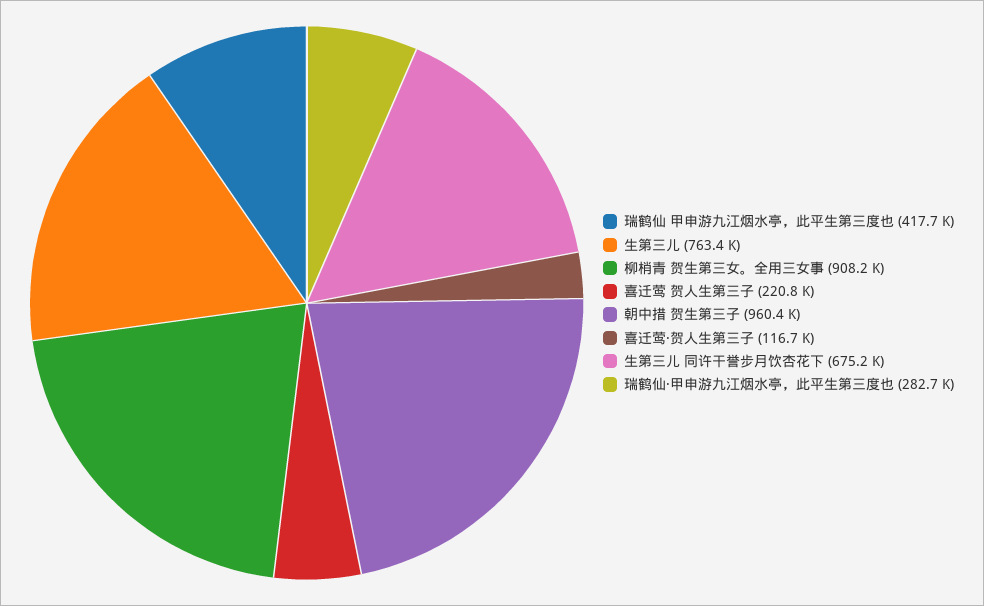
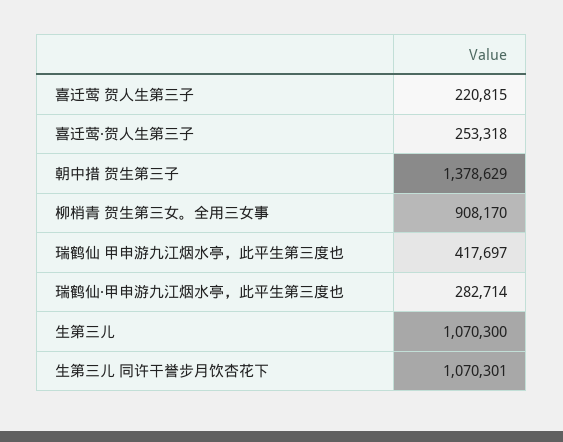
  {
    "瑞鹤仙 甲申游九江烟水亭，此平生第三度也": 417697,
-   "生第三儿": 763400,
+   "生第三儿": 1070300,
    "柳梢青 贺生第三女。全用三女事": 908170,
    "喜迁莺 贺人生第三子": 220815,
-   "朝中措 贺生第三子": 960400,
+   "朝中措 贺生第三子": 1378629,
-   "喜迁莺·贺人生第三子": 116700,
+   "喜迁莺·贺人生第三子": 253318,
-   "生第三儿 同许干誉步月饮杏花下": 675200,
+   "生第三儿 同许干誉步月饮杏花下": 1070301,
    "瑞鹤仙·甲申游九江烟水亭，此平生第三度也": 282714
  }

